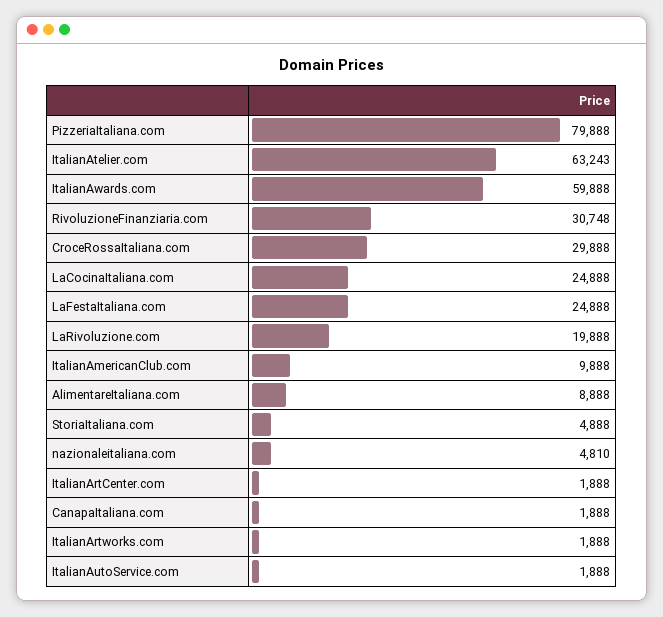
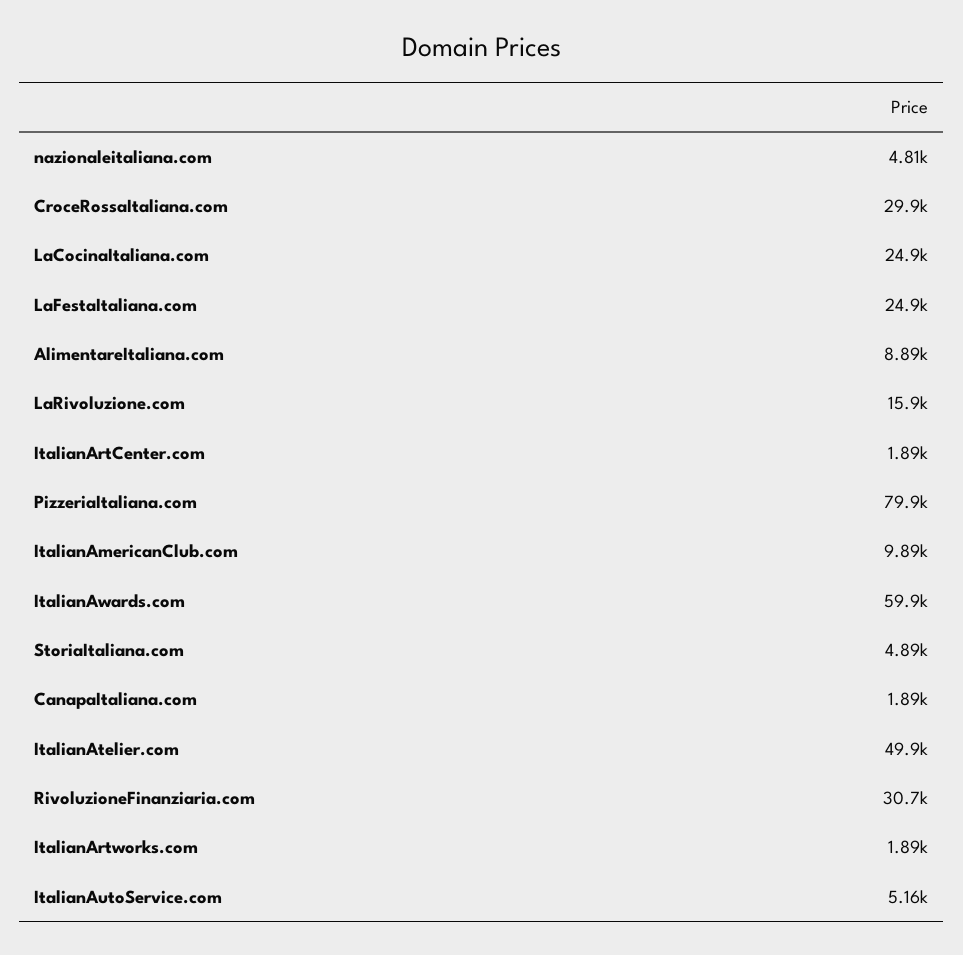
  {
    "PizzeriaItaliana.com": 79888,
-   "ItalianAtelier.com": 63243,
+   "ItalianAtelier.com": 49900,
    "ItalianAwards.com": 59888,
    "RivoluzioneFinanziaria.com": 30748,
    "CroceRossaItaliana.com": 29888,
    "LaCocinaItaliana.com": 24888,
    "LaFestaItaliana.com": 24888,
-   "LaRivoluzione.com": 19888,
+   "LaRivoluzione.com": 15900,
    "ItalianAmericanClub.com": 9888,
    "AlimentareItaliana.com": 8888,
    "StoriaItaliana.com": 4888,
    "nazionaleitaliana.com": 4810,
    "ItalianArtCenter.com": 1888,
    "CanapaItaliana.com": 1888,
    "ItalianArtworks.com": 1888,
-   "ItalianAutoService.com": 1888
+   "ItalianAutoService.com": 5160
  }

